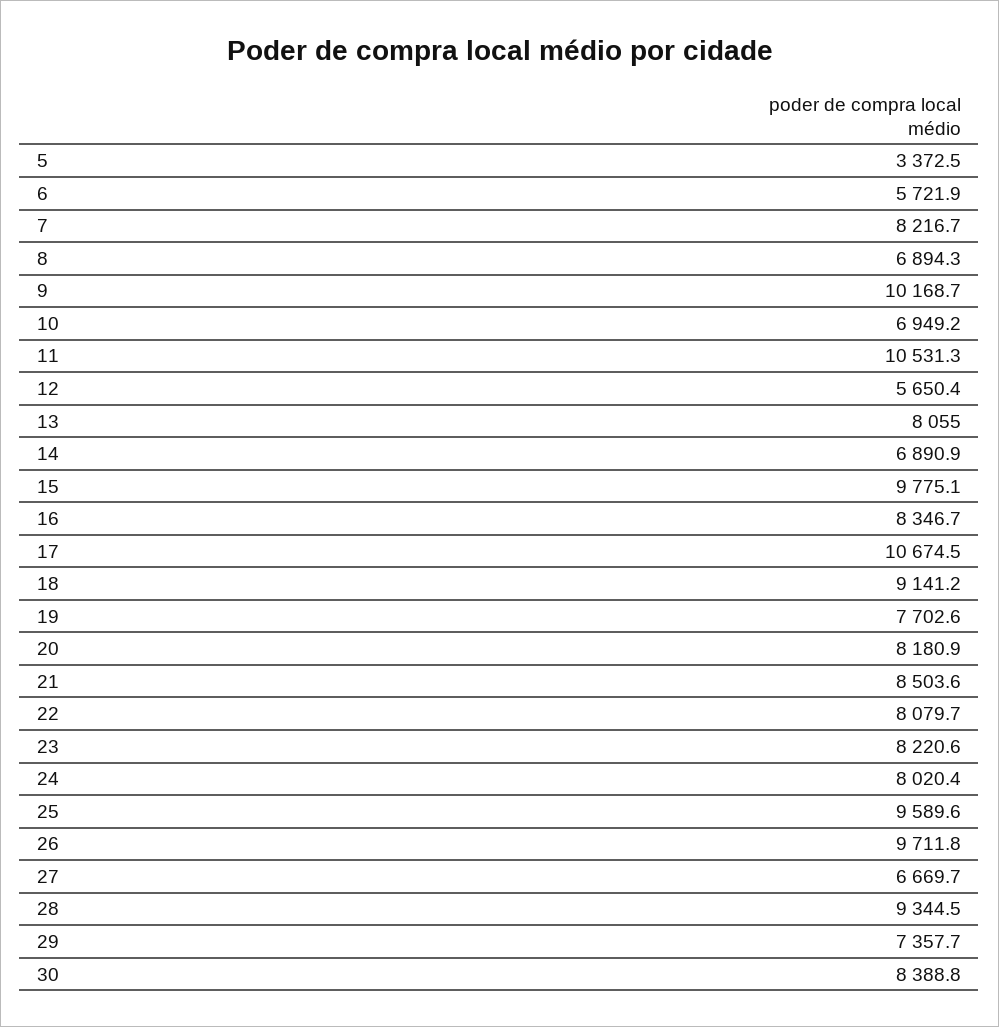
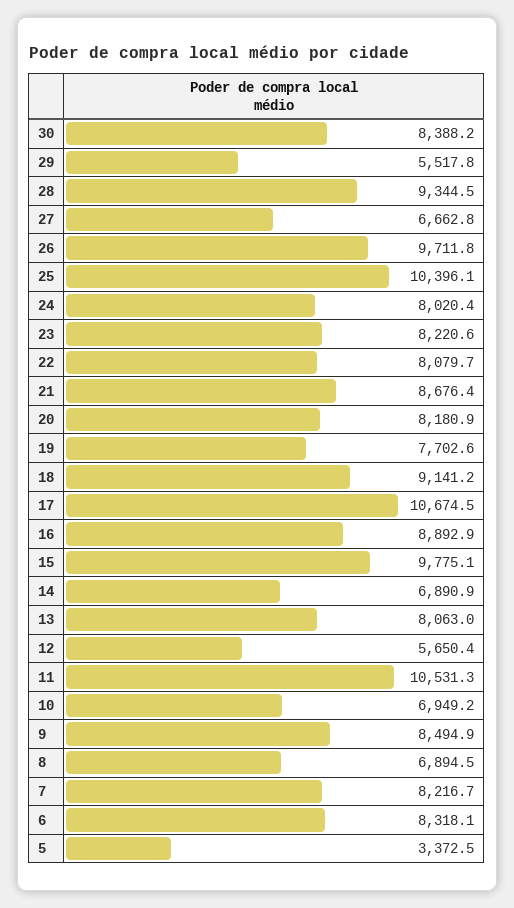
  {
    "5": 3372.5,
-   "6": 5721.9,
+   "6": 8318.1,
    "7": 8216.7,
-   "8": 6894.3,
+   "8": 6894.5,
-   "9": 10168.7,
+   "9": 8494.9,
    "10": 6949.2,
    "11": 10531.3,
    "12": 5650.4,
-   "13": 8055,
+   "13": 8063,
    "14": 6890.9,
    "15": 9775.1,
-   "16": 8346.7,
+   "16": 8892.9,
    "17": 10674.5,
    "18": 9141.2,
    "19": 7702.6,
    "20": 8180.9,
-   "21": 8503.6,
+   "21": 8676.4,
    "22": 8079.7,
    "23": 8220.6,
    "24": 8020.4,
-   "25": 9589.6,
+   "25": 10396.1,
    "26": 9711.8,
-   "27": 6669.7,
+   "27": 6662.8,
    "28": 9344.5,
-   "29": 7357.7,
+   "29": 5517.8,
-   "30": 8388.8
+   "30": 8388.2
  }

